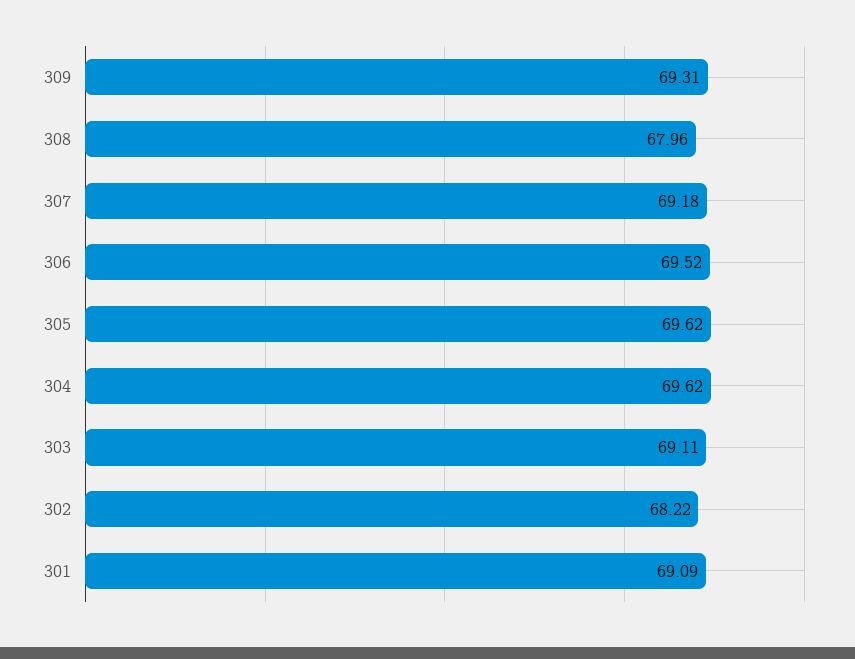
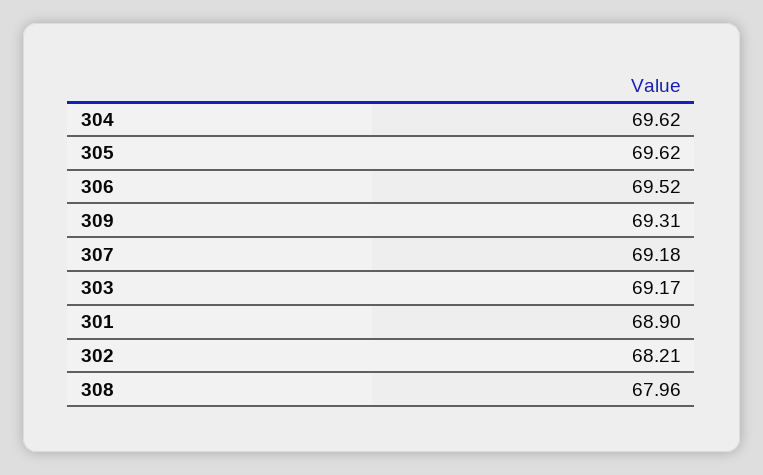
  {
    "309": 69.31,
    "308": 67.96,
    "307": 69.18,
    "306": 69.52,
    "305": 69.62,
    "304": 69.62,
-   "303": 69.11,
+   "303": 69.17,
-   "302": 68.22,
+   "302": 68.21,
-   "301": 69.09
+   "301": 68.9
  }

